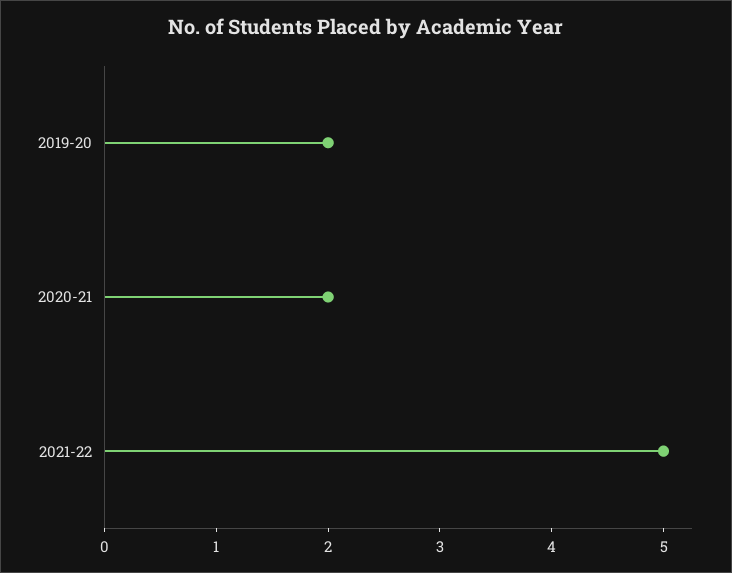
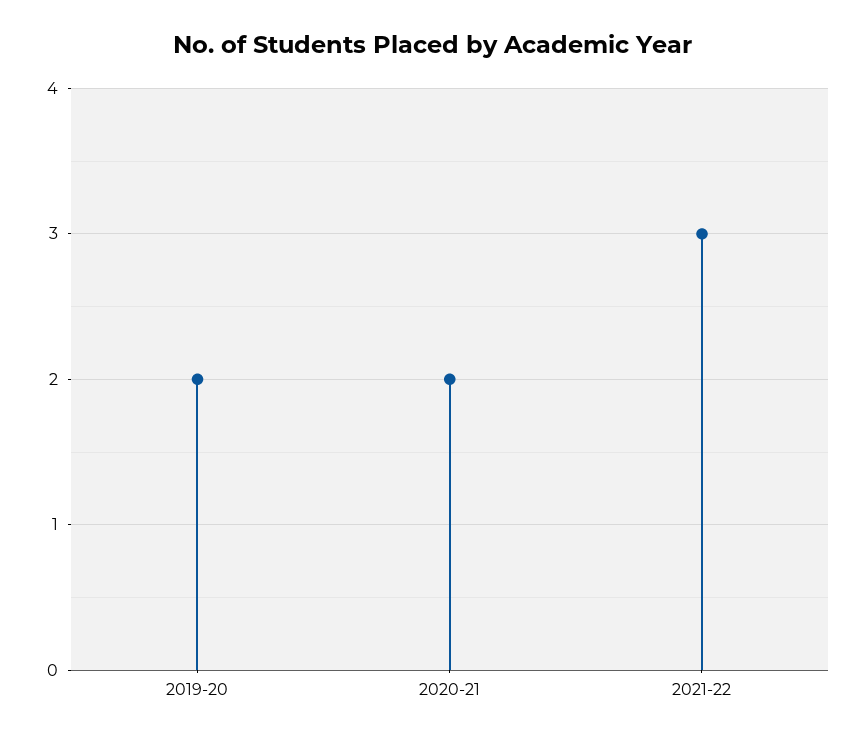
  {
    "2019-20": 2,
    "2020-21": 2,
-   "2021-22": 5
+   "2021-22": 3
  }

